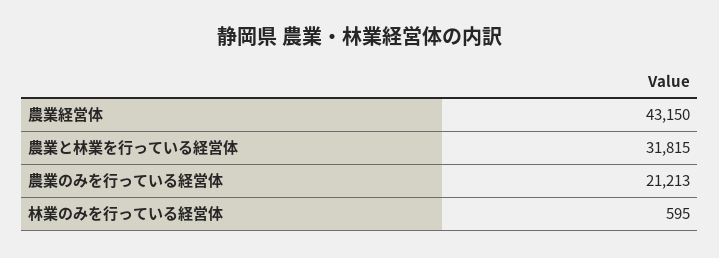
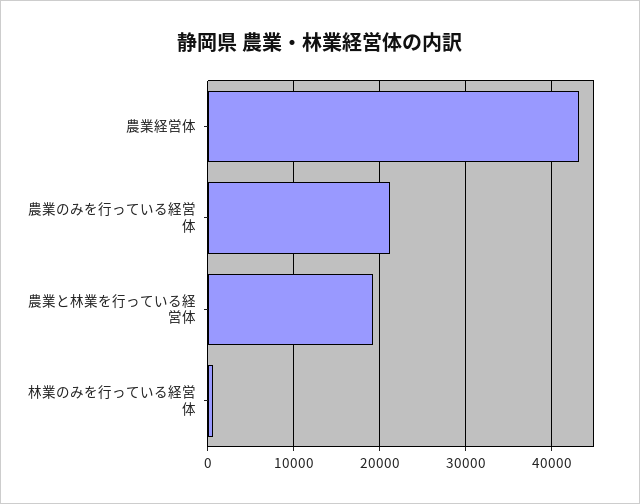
  {
    "農業経営体": 43150,
-   "農業と林業を行っている経営体": 31815,
+   "農業と林業を行っている経営体": 19000,
    "農業のみを行っている経営体": 21213,
    "林業のみを行っている経営体": 595
  }

